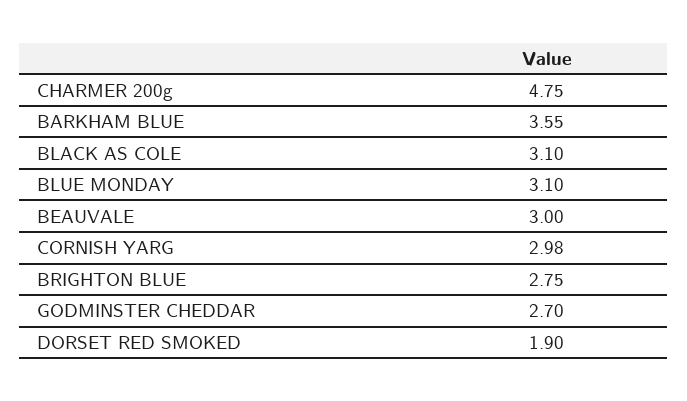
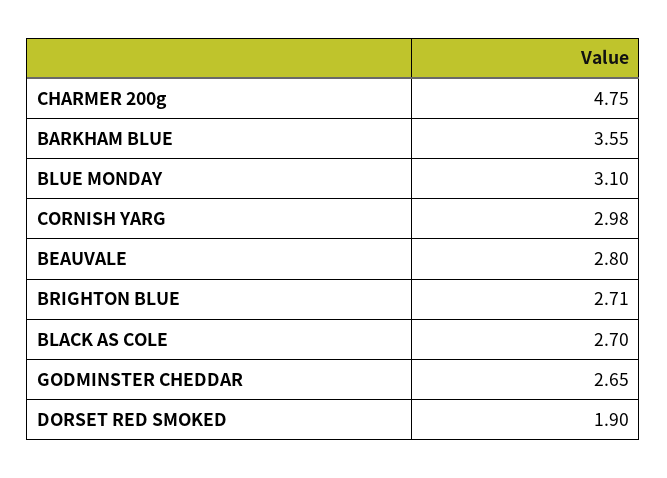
  {
    "CHARMER 200g": 4.75,
    "BARKHAM BLUE": 3.55,
-   "BLACK AS COLE": 3.1,
+   "BLACK AS COLE": 2.7,
    "BLUE MONDAY": 3.1,
-   "BEAUVALE": 3,
+   "BEAUVALE": 2.8,
    "CORNISH YARG": 2.98,
-   "BRIGHTON BLUE": 2.75,
+   "BRIGHTON BLUE": 2.71,
-   "GODMINSTER CHEDDAR": 2.7,
+   "GODMINSTER CHEDDAR": 2.65,
    "DORSET RED SMOKED": 1.9
  }

